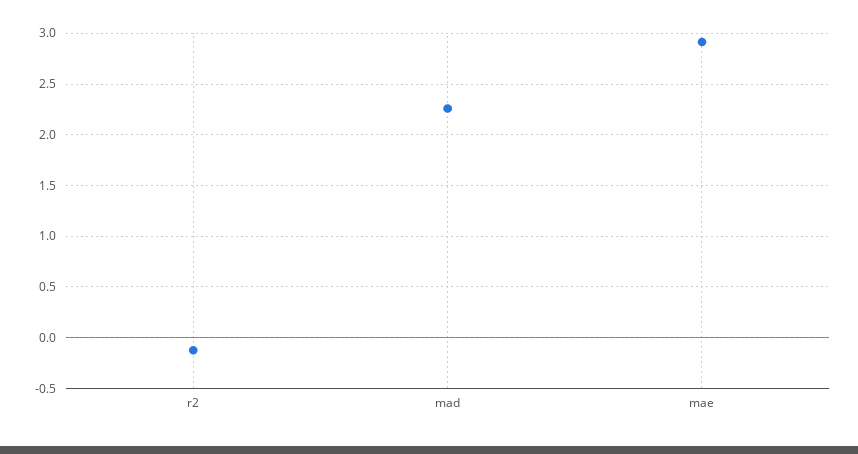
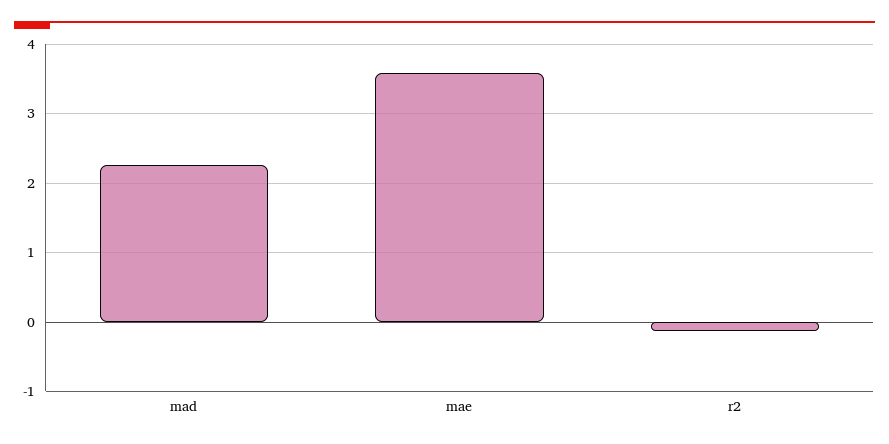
  {
    "r2": -0.1,
    "mad": 2.3,
-   "mae": 2.9
+   "mae": 3.6
  }

